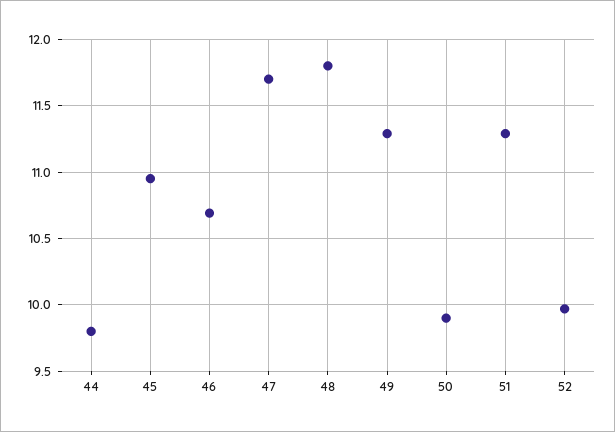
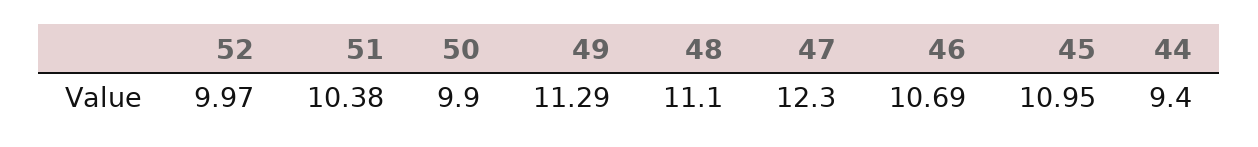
  {
-   "44": 9.8,
+   "44": 9.4,
    "45": 10.95,
    "46": 10.69,
-   "47": 11.7,
+   "47": 12.3,
-   "48": 11.8,
+   "48": 11.1,
    "49": 11.29,
    "50": 9.9,
-   "51": 11.3,
+   "51": 10.38,
    "52": 9.97
  }

